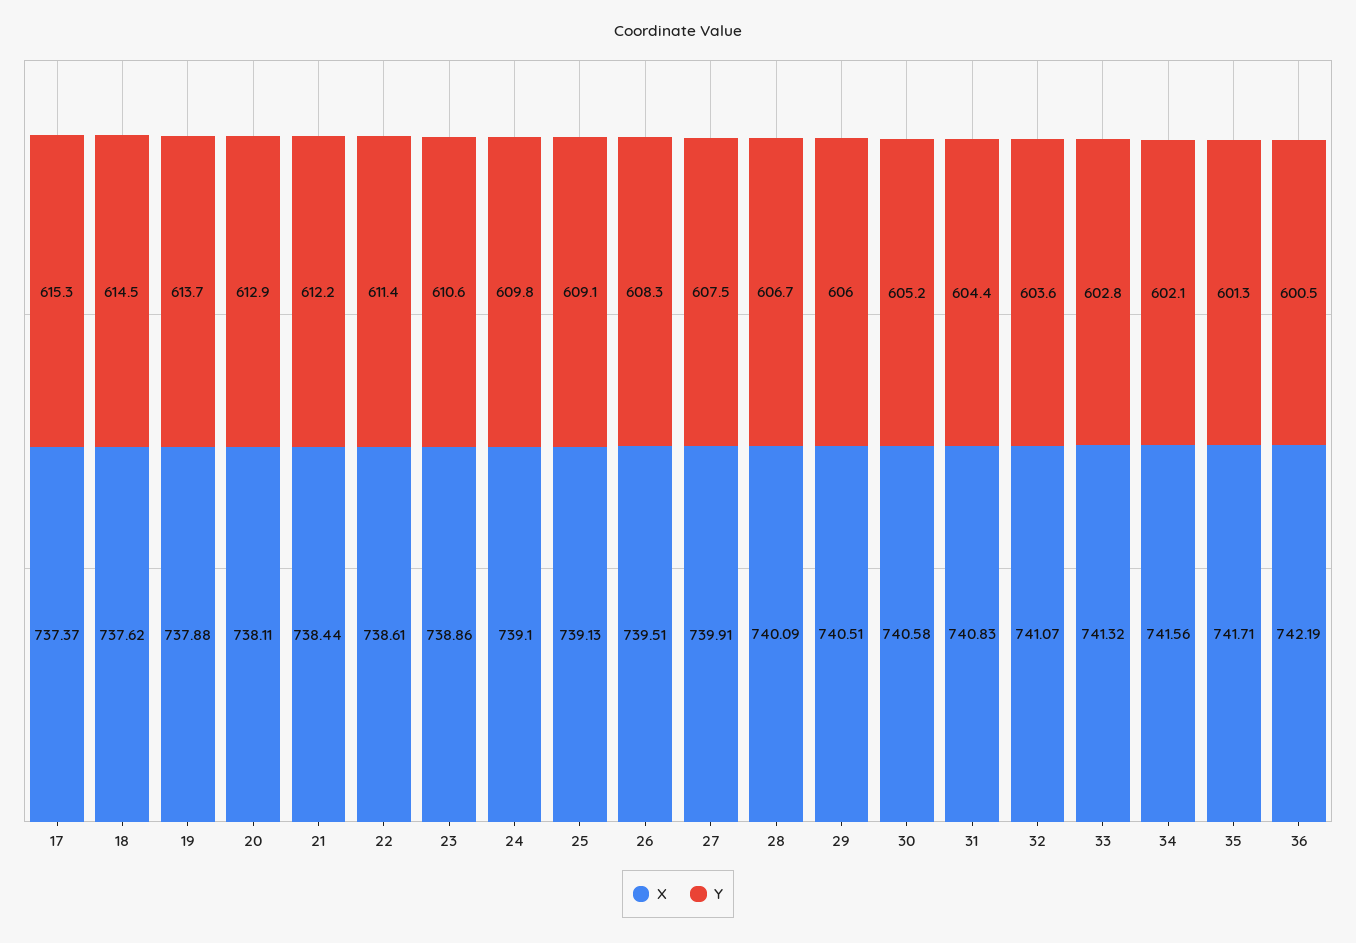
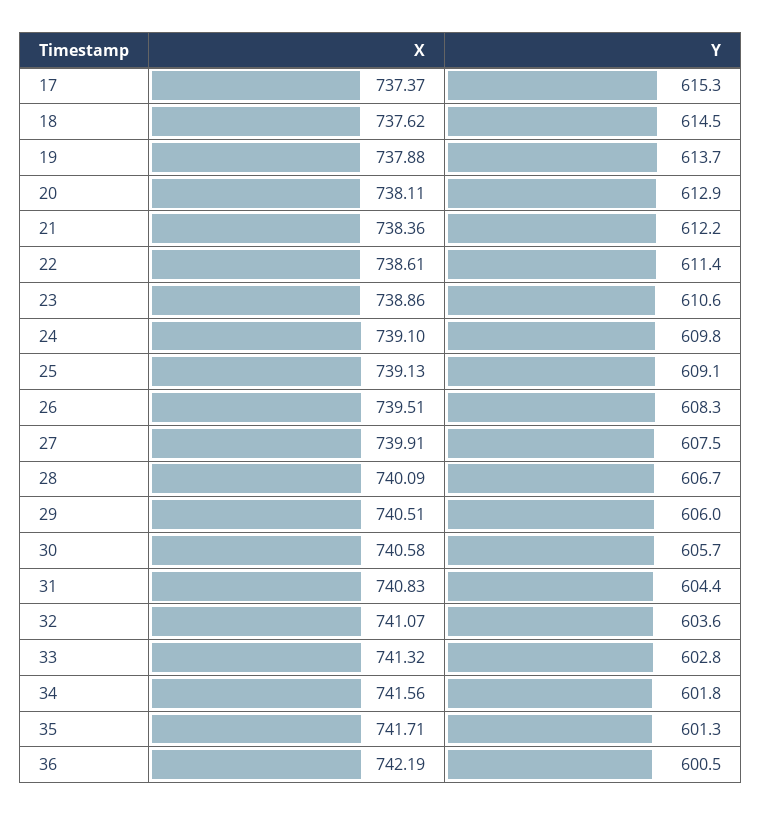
  {
    "X": {
      "17": 737.37,
      "18": 737.62,
      "19": 737.88,
      "20": 738.11,
-     "21": 738.44,
+     "21": 738.36,
      "22": 738.61,
      "23": 738.86,
      "24": 739.1,
      "25": 739.13,
      "26": 739.51,
      "27": 739.91,
      "28": 740.09,
      "29": 740.51,
      "30": 740.58,
      "31": 740.83,
      "32": 741.07,
      "33": 741.32,
      "34": 741.56,
      "35": 741.71,
      "36": 742.19
    },
    "Y": {
      "17": 615.3,
      "18": 614.5,
      "19": 613.7,
      "20": 612.9,
      "21": 612.2,
      "22": 611.4,
      "23": 610.6,
      "24": 609.8,
      "25": 609.1,
      "26": 608.3,
      "27": 607.5,
      "28": 606.7,
      "29": 606,
-     "30": 605.2,
+     "30": 605.7,
      "31": 604.4,
      "32": 603.6,
      "33": 602.8,
-     "34": 602.1,
+     "34": 601.8,
      "35": 601.3,
      "36": 600.5
    }
  }

